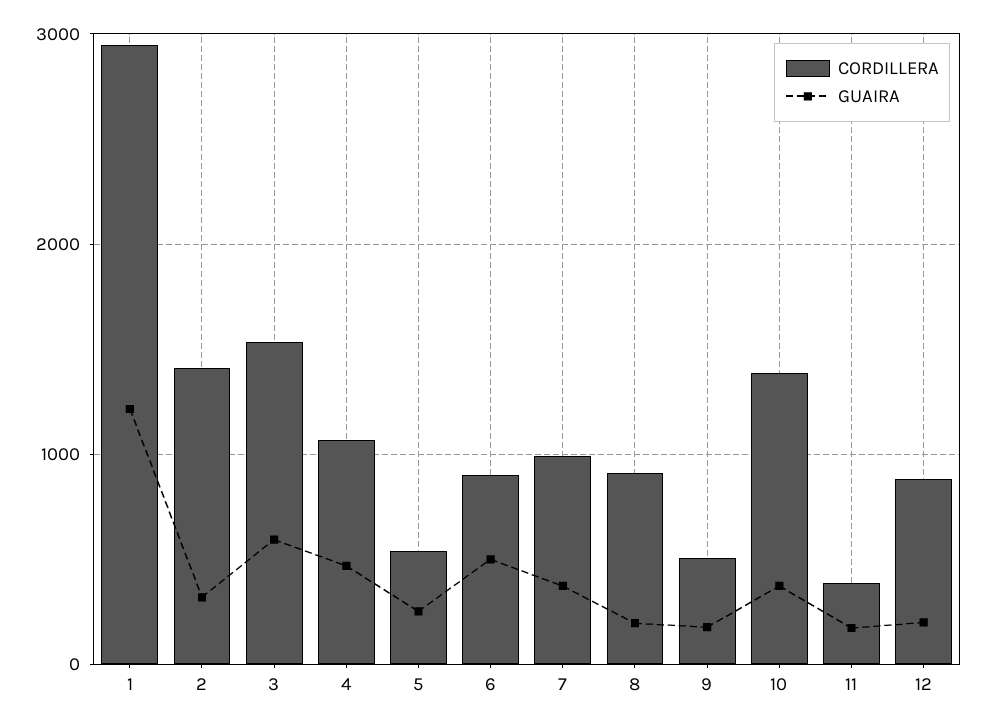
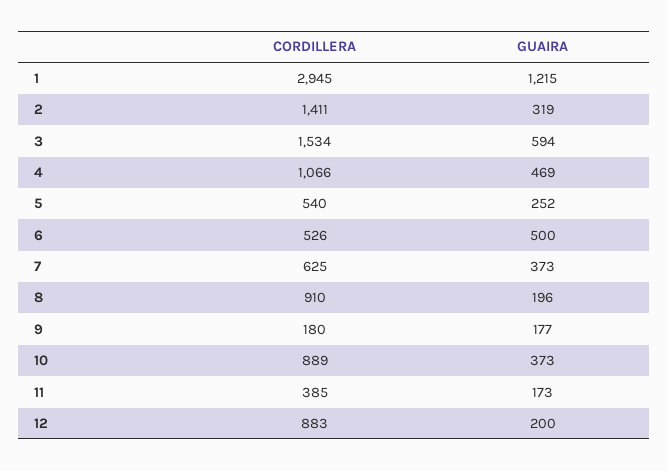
  {
    "CORDILLERA": {
      "1": 2945,
      "2": 1411,
      "3": 1534,
      "4": 1066,
      "5": 540,
-     "6": 900,
+     "6": 526,
-     "7": 1000,
+     "7": 625,
      "8": 910,
-     "9": 500,
+     "9": 180,
-     "10": 1400,
+     "10": 889,
      "11": 385,
      "12": 883
    },
    "GUAIRA": {
      "1": 1215,
      "2": 319,
      "3": 594,
      "4": 469,
      "5": 252,
      "6": 500,
      "7": 373,
      "8": 196,
      "9": 177,
      "10": 373,
      "11": 173,
      "12": 200
    }
  }

